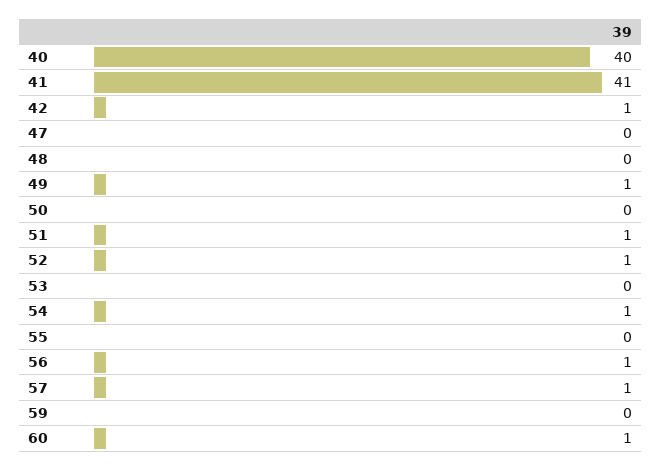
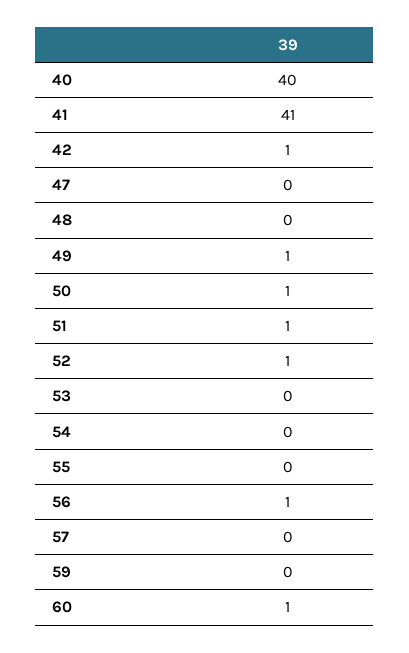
  {
    "40": 40,
    "41": 41,
    "42": 1,
    "47": 0,
    "48": 0,
    "49": 1,
-   "50": 0,
+   "50": 1,
    "51": 1,
    "52": 1,
    "53": 0,
-   "54": 1,
+   "54": 0,
    "55": 0,
    "56": 1,
-   "57": 1,
+   "57": 0,
    "59": 0,
    "60": 1
  }

